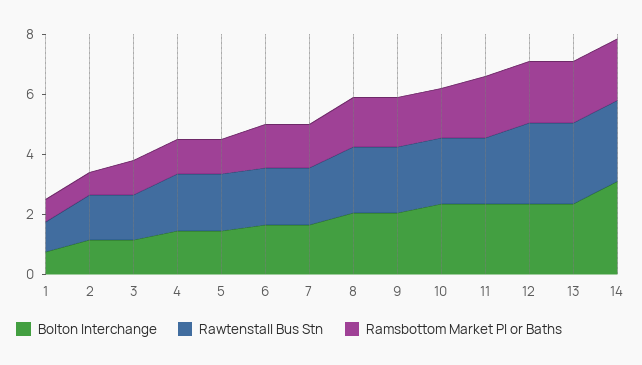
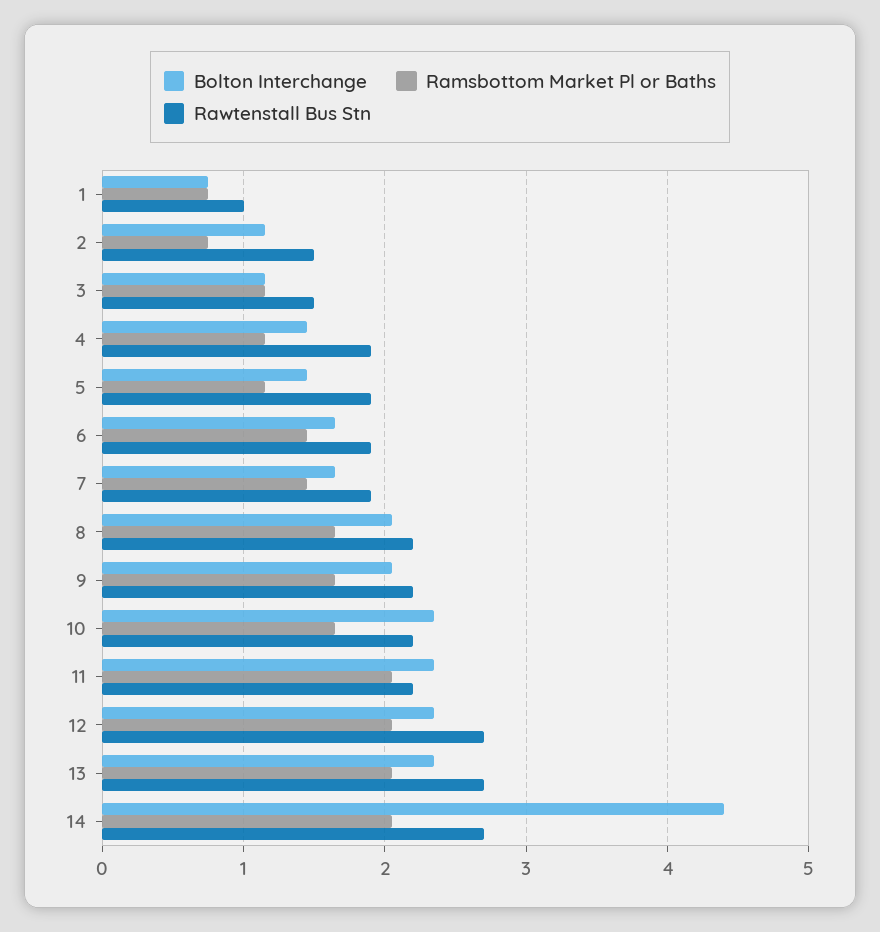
  {
    "Bolton Interchange": {
      "1": 0.8,
      "2": 1.2,
      "3": 1.2,
      "4": 1.5,
      "5": 1.5,
      "6": 1.7,
      "7": 1.7,
      "8": 2.1,
      "9": 2.1,
      "10": 2.4,
      "11": 2.4,
      "12": 2.4,
      "13": 2.4,
-     "14": 3
+     "14": 4.4
    },
    "Rawtenstall Bus Stn": {
      "1": 1,
      "2": 1.5,
      "3": 1.5,
      "4": 1.9,
      "5": 1.9,
      "6": 1.9,
      "7": 1.9,
      "8": 2.2,
      "9": 2.2,
      "10": 2.2,
      "11": 2.2,
      "12": 2.7,
      "13": 2.7,
      "14": 2.7
    },
    "Ramsbottom Market Pl or Baths": {
      "1": 0.8,
      "2": 0.8,
      "3": 1.2,
      "4": 1.2,
      "5": 1.2,
      "6": 1.5,
      "7": 1.5,
      "8": 1.7,
      "9": 1.7,
      "10": 1.7,
      "11": 2.1,
      "12": 2.1,
      "13": 2.1,
      "14": 2.1
    }
  }

